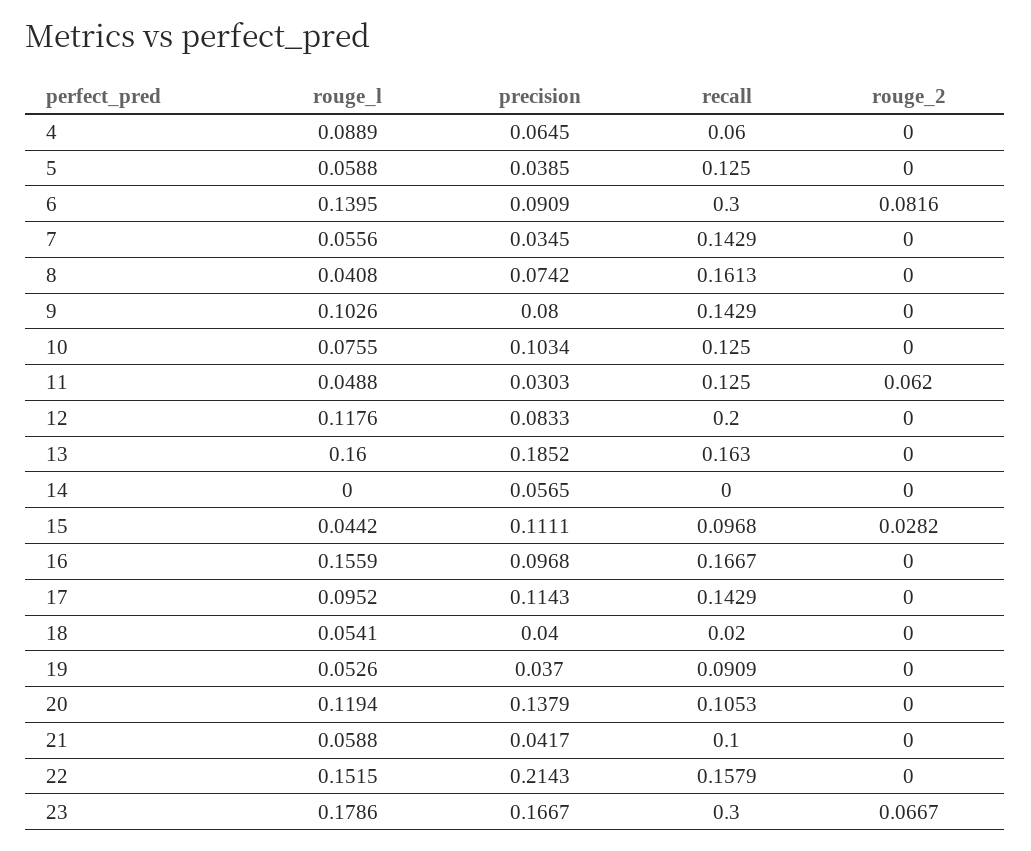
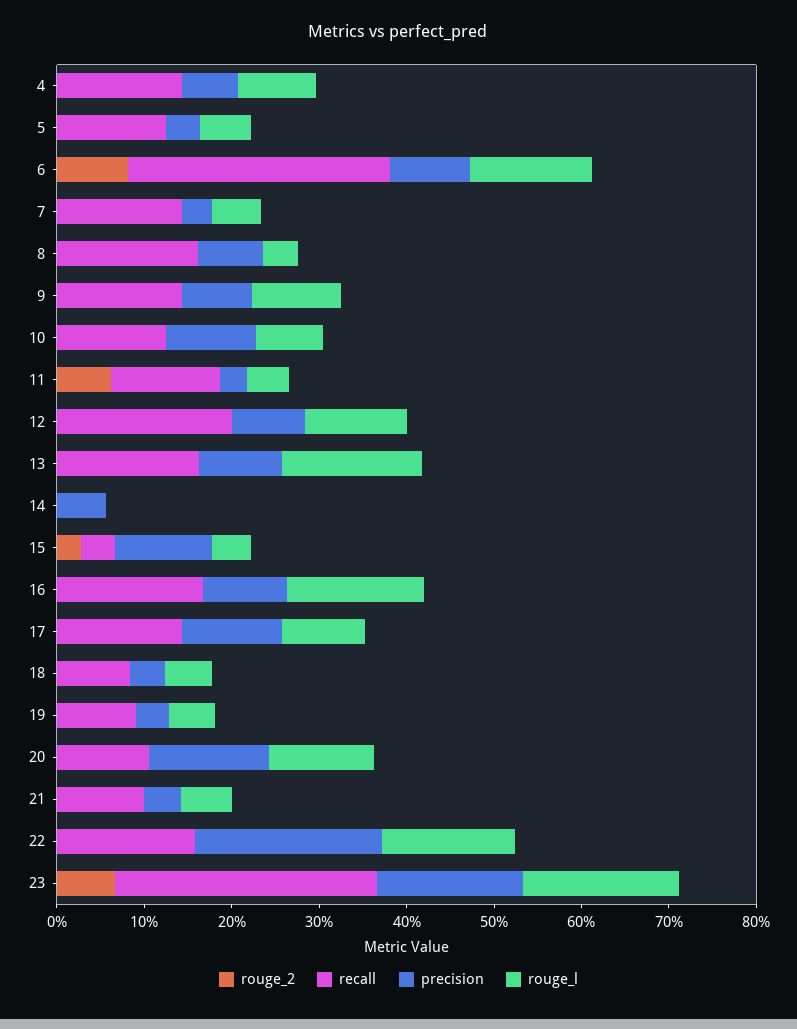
  {
    "rouge_l": {
      "4": 0.0889,
      "5": 0.0588,
      "6": 0.1395,
      "7": 0.0556,
      "8": 0.0408,
      "9": 0.1026,
      "10": 0.0755,
      "11": 0.0488,
      "12": 0.1176,
      "13": 0.16,
      "14": 0,
      "15": 0.0442,
      "16": 0.1559,
      "17": 0.0952,
      "18": 0.0541,
      "19": 0.0526,
      "20": 0.1194,
      "21": 0.0588,
      "22": 0.1515,
      "23": 0.1786
    },
    "precision": {
      "4": 0.0645,
      "5": 0.0385,
      "6": 0.0909,
      "7": 0.0345,
      "8": 0.0742,
      "9": 0.08,
      "10": 0.1034,
      "11": 0.0303,
      "12": 0.0833,
-     "13": 0.1852,
+     "13": 0.1,
      "14": 0.0565,
      "15": 0.1111,
      "16": 0.0968,
      "17": 0.1143,
      "18": 0.04,
      "19": 0.037,
      "20": 0.1379,
      "21": 0.0417,
      "22": 0.2143,
      "23": 0.1667
    },
    "recall": {
-     "4": 0.06,
+     "4": 0.14,
      "5": 0.125,
      "6": 0.3,
      "7": 0.1429,
      "8": 0.1613,
      "9": 0.1429,
      "10": 0.125,
      "11": 0.125,
      "12": 0.2,
      "13": 0.163,
      "14": 0,
-     "15": 0.0968,
+     "15": 0.04,
      "16": 0.1667,
      "17": 0.1429,
-     "18": 0.02,
+     "18": 0.08,
      "19": 0.0909,
      "20": 0.1053,
      "21": 0.1,
      "22": 0.1579,
      "23": 0.3
    },
    "rouge_2": {
      "4": 0,
      "5": 0,
      "6": 0.0816,
      "7": 0,
      "8": 0,
      "9": 0,
      "10": 0,
      "11": 0.062,
      "12": 0,
      "13": 0,
      "14": 0,
      "15": 0.0282,
      "16": 0,
      "17": 0,
      "18": 0,
      "19": 0,
      "20": 0,
      "21": 0,
      "22": 0,
      "23": 0.0667
    }
  }

